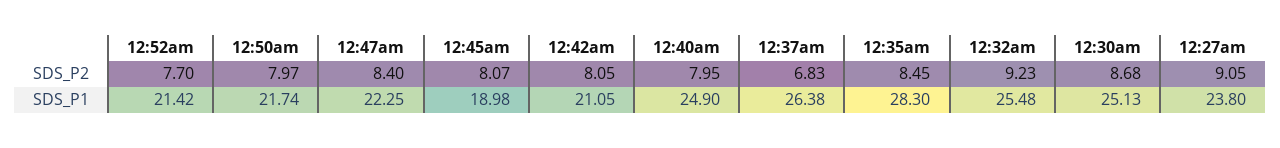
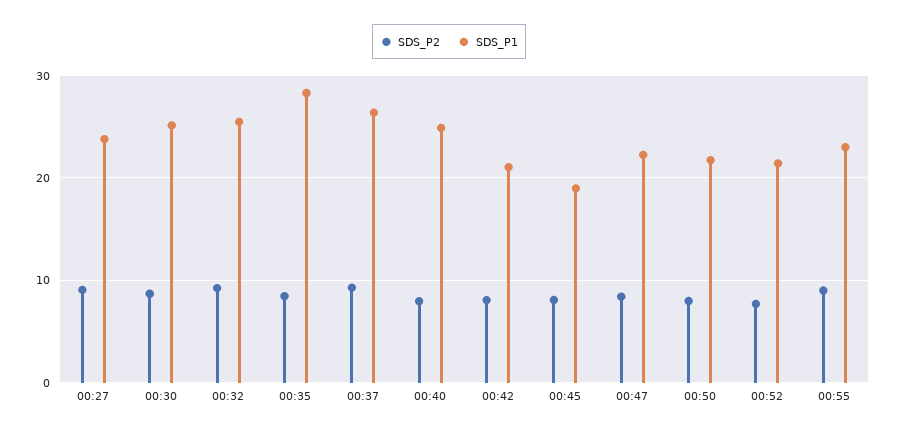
  {
    "SDS_P2": {
      "12:52am": 7.7,
      "12:50am": 7.97,
      "12:47am": 8.4,
      "12:45am": 8.07,
      "12:42am": 8.05,
      "12:40am": 7.95,
-     "12:37am": 6.83,
+     "12:37am": 9,
      "12:35am": 8.45,
      "12:32am": 9.23,
      "12:30am": 8.68,
-     "12:27am": 9.05
+     "12:27am": 9.05,
+     "00:55": 9
    },
    "SDS_P1": {
      "12:52am": 21.42,
      "12:50am": 21.74,
      "12:47am": 22.25,
      "12:45am": 18.98,
      "12:42am": 21.05,
      "12:40am": 24.9,
      "12:37am": 26.38,
      "12:35am": 28.3,
      "12:32am": 25.48,
      "12:30am": 25.13,
-     "12:27am": 23.8
+     "12:27am": 23.8,
+     "00:55": 23
    }
  }

